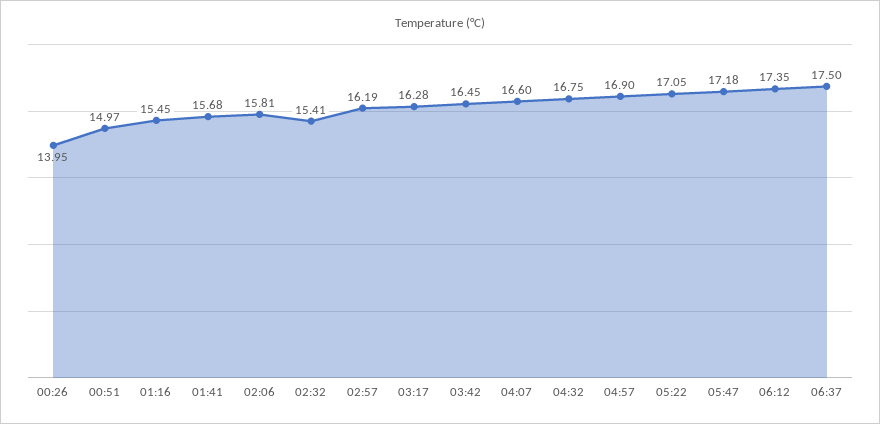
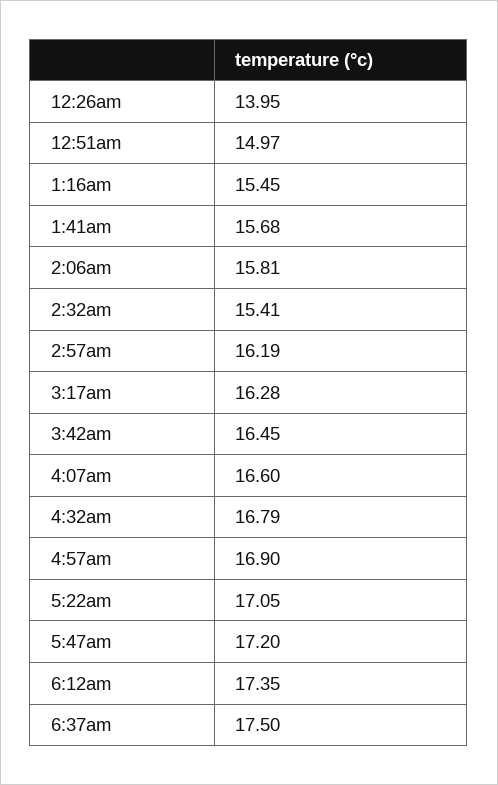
  {
    "00:26": 13.95,
    "00:51": 14.97,
    "01:16": 15.45,
    "01:41": 15.68,
    "02:06": 15.81,
    "02:32": 15.41,
    "02:57": 16.19,
    "03:17": 16.28,
    "03:42": 16.45,
    "04:07": 16.6,
-   "04:32": 16.75,
+   "04:32": 16.79,
    "04:57": 16.9,
    "05:22": 17.05,
-   "05:47": 17.18,
+   "05:47": 17.2,
    "06:12": 17.35,
    "06:37": 17.5
  }

